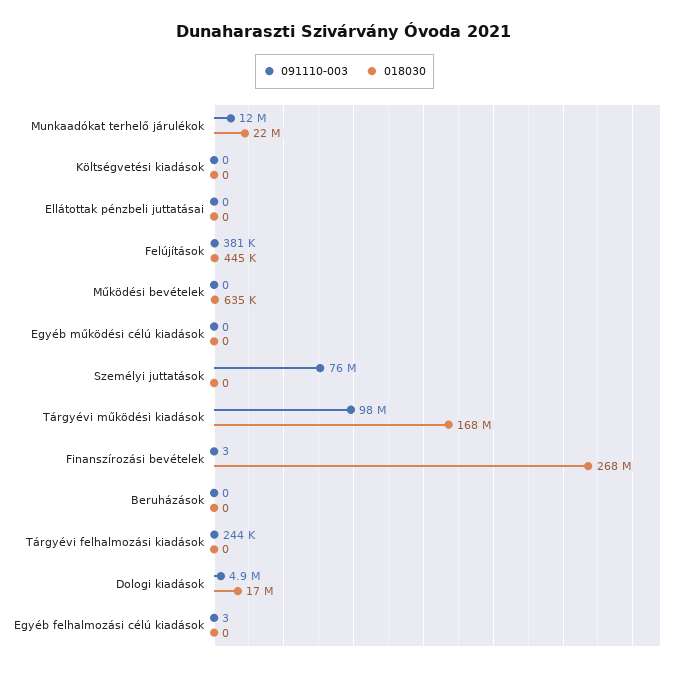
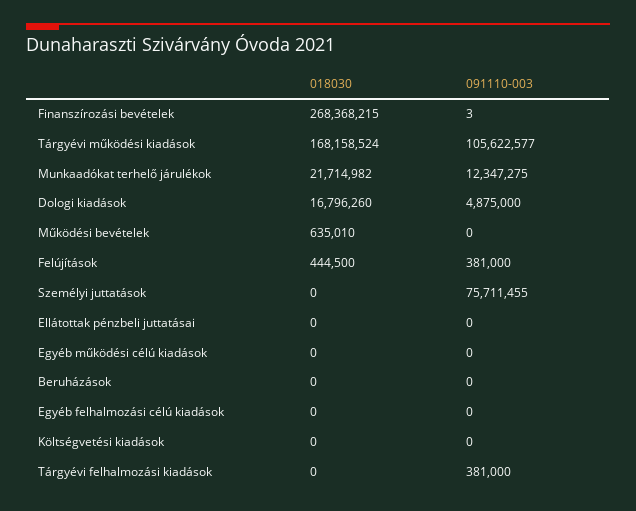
  {
    "091110-003": {
      "Munkaadókat terhelő járulékok": 12347275,
      "Költségvetési kiadások": 0,
      "Ellátottak pénzbeli juttatásai": 0,
      "Felújítások": 381000,
      "Működési bevételek": 0,
      "Egyéb működési célú kiadások": 0,
      "Személyi juttatások": 75711455,
-     "Tárgyévi működési kiadások": 98000000,
+     "Tárgyévi működési kiadások": 105622577,
      "Finanszírozási bevételek": 3,
      "Beruházások": 0,
-     "Tárgyévi felhalmozási kiadások": 244000,
+     "Tárgyévi felhalmozási kiadások": 381000,
      "Dologi kiadások": 4875000,
-     "Egyéb felhalmozási célú kiadások": 3
+     "Egyéb felhalmozási célú kiadások": 0
    },
    "018030": {
      "Munkaadókat terhelő járulékok": 21714982,
      "Költségvetési kiadások": 0,
      "Ellátottak pénzbeli juttatásai": 0,
      "Felújítások": 444500,
      "Működési bevételek": 635010,
      "Egyéb működési célú kiadások": 0,
      "Személyi juttatások": 0,
      "Tárgyévi működési kiadások": 168158524,
      "Finanszírozási bevételek": 268368215,
      "Beruházások": 0,
      "Tárgyévi felhalmozási kiadások": 0,
      "Dologi kiadások": 16796260,
      "Egyéb felhalmozási célú kiadások": 0
    }
  }

